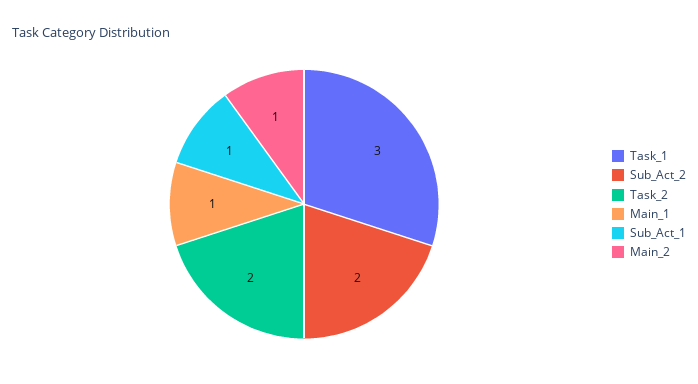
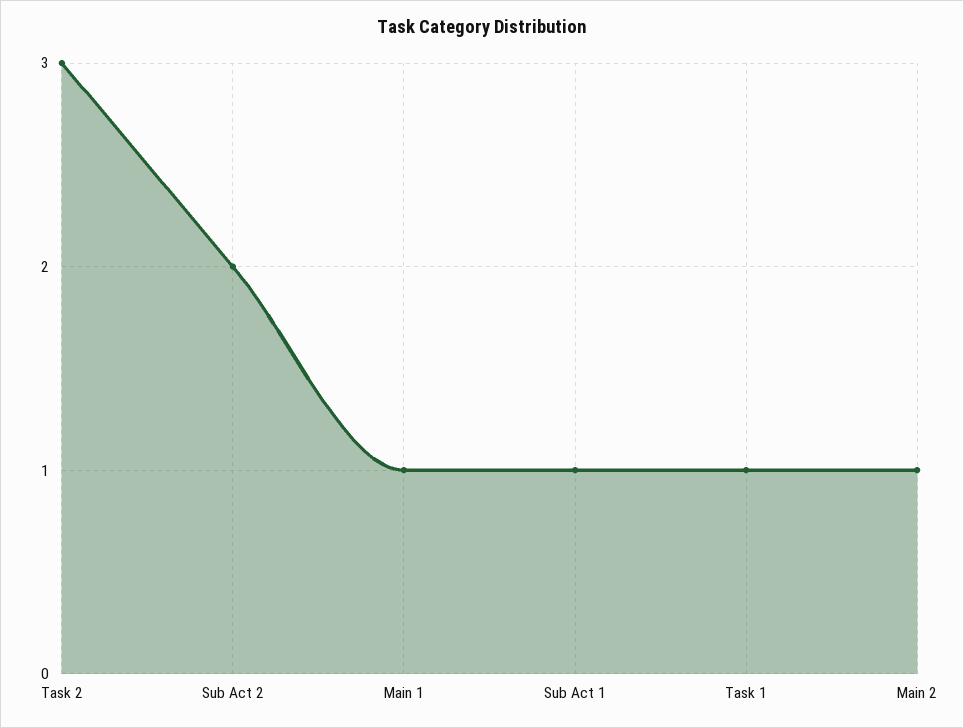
  {
-   "Task_1": 3,
+   "Task_1": 1,
    "Sub_Act_2": 2,
-   "Task_2": 2,
+   "Task_2": 3,
    "Main_1": 1,
    "Sub_Act_1": 1,
    "Main_2": 1
  }

